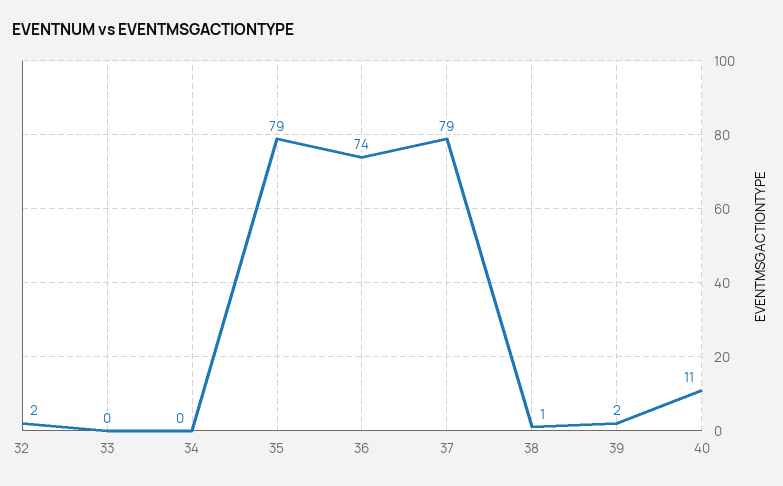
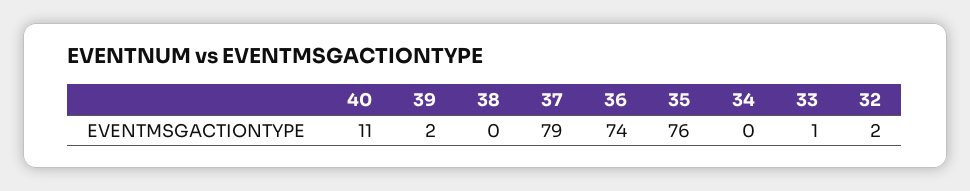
  {
    "32": 2,
-   "33": 0,
+   "33": 1,
    "34": 0,
-   "35": 79,
+   "35": 76,
    "36": 74,
    "37": 79,
-   "38": 1,
+   "38": 0,
    "39": 2,
    "40": 11
  }

